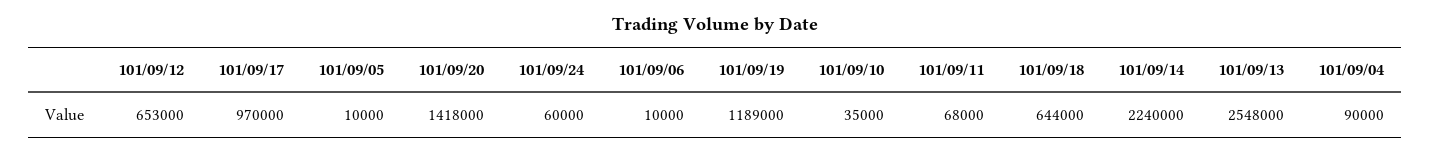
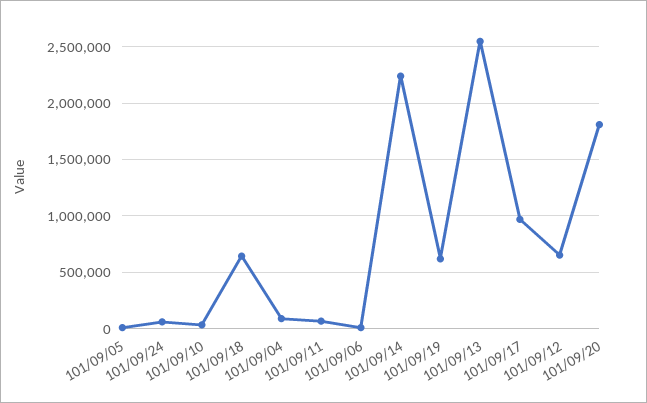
  {
    "101/09/12": 653000,
    "101/09/17": 970000,
    "101/09/05": 10000,
-   "101/09/20": 1418000,
+   "101/09/20": 1800000,
    "101/09/24": 60000,
    "101/09/06": 10000,
-   "101/09/19": 1189000,
+   "101/09/19": 600000,
    "101/09/10": 35000,
    "101/09/11": 68000,
    "101/09/18": 644000,
    "101/09/14": 2240000,
    "101/09/13": 2548000,
    "101/09/04": 90000
  }

